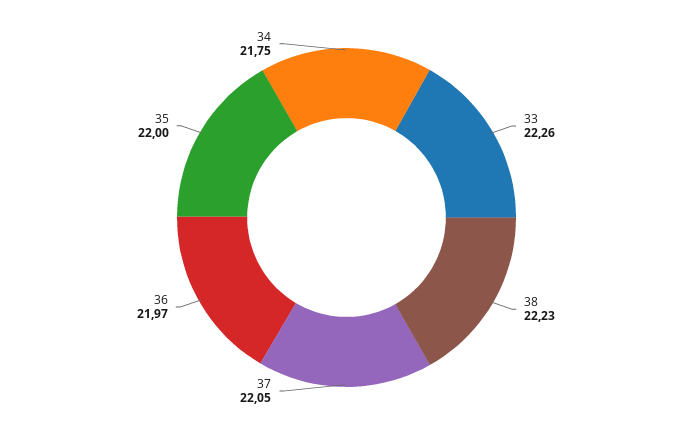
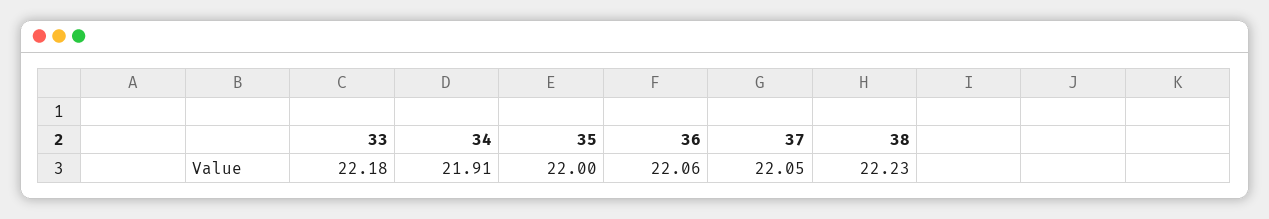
  {
-   "33": 22.26,
+   "33": 22.18,
    "38": 22.23,
    "37": 22.05,
-   "36": 21.97,
+   "36": 22.06,
    "35": 22,
-   "34": 21.75
+   "34": 21.91
  }

